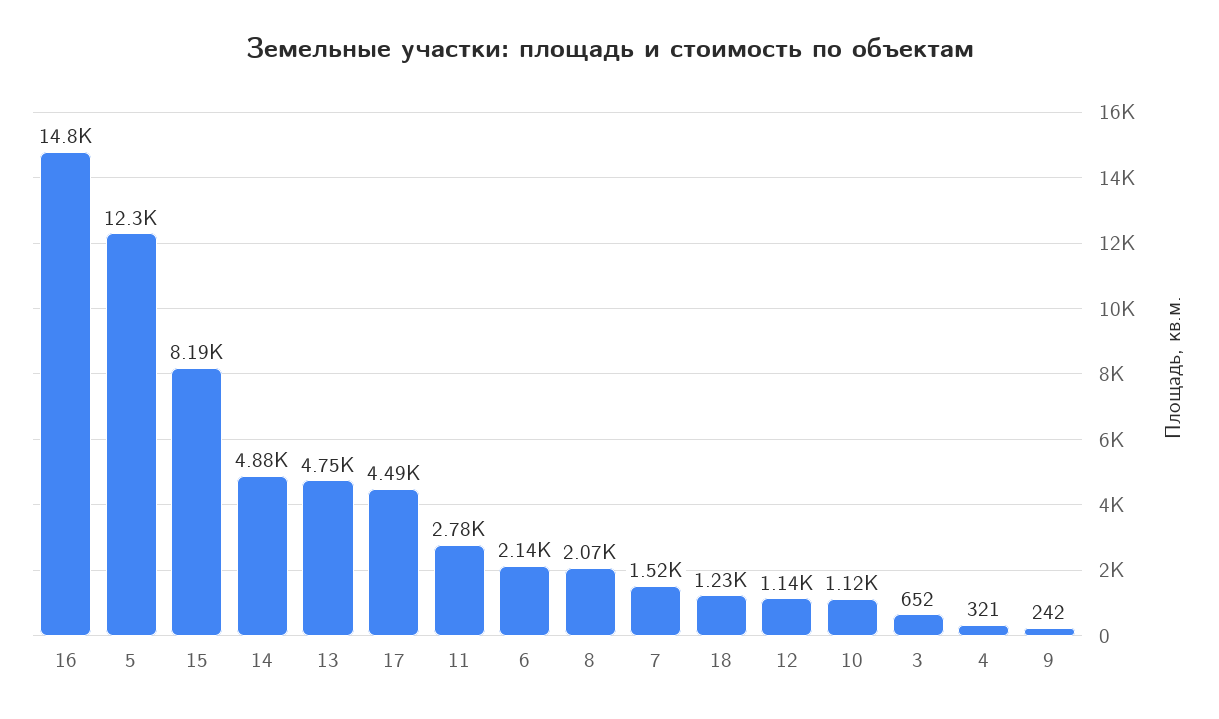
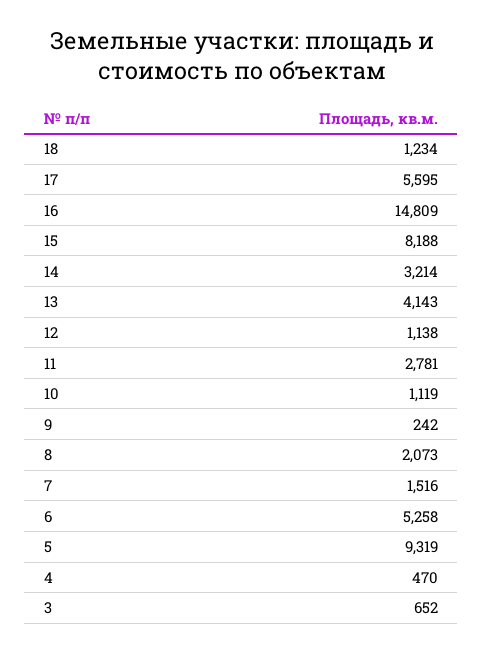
  {
    "16": 14809,
-   "5": 12300,
+   "5": 9319,
    "15": 8188,
-   "14": 4880,
+   "14": 3214,
-   "13": 4750,
+   "13": 4143,
-   "17": 4490,
+   "17": 5595,
    "11": 2781,
-   "6": 2140,
+   "6": 5258,
    "8": 2073,
    "7": 1516,
    "18": 1234,
    "12": 1138,
    "10": 1119,
    "3": 652,
-   "4": 321,
+   "4": 470,
    "9": 242
  }

